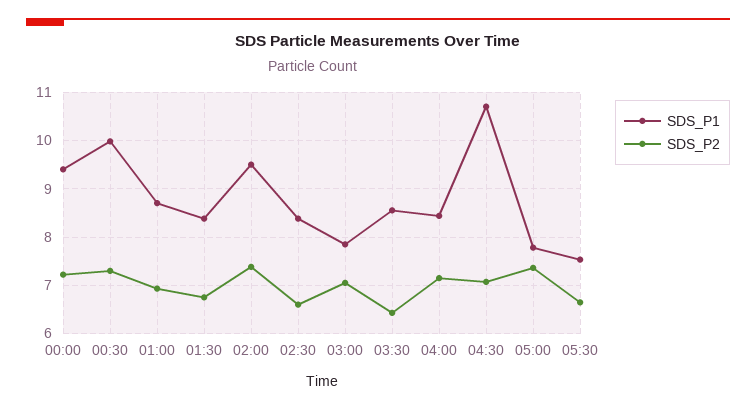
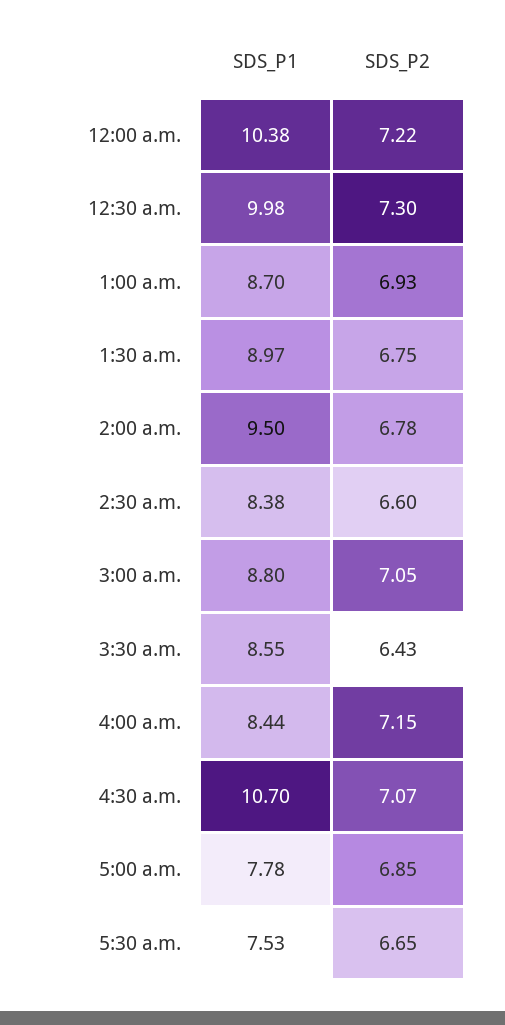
  {
    "SDS_P1": {
-     "00:00": 9.4,
+     "00:00": 10.38,
      "00:30": 9.98,
      "01:00": 8.7,
-     "01:30": 8.4,
+     "01:30": 8.97,
      "02:00": 9.5,
      "02:30": 8.38,
-     "03:00": 7.8,
+     "03:00": 8.8,
      "03:30": 8.55,
      "04:00": 8.44,
      "04:30": 10.7,
      "05:00": 7.78,
      "05:30": 7.53
    },
    "SDS_P2": {
      "00:00": 7.22,
      "00:30": 7.3,
      "01:00": 6.93,
      "01:30": 6.75,
-     "02:00": 7.4,
+     "02:00": 6.78,
      "02:30": 6.6,
      "03:00": 7.05,
      "03:30": 6.43,
      "04:00": 7.15,
      "04:30": 7.07,
-     "05:00": 7.4,
+     "05:00": 6.85,
      "05:30": 6.65
    }
  }

